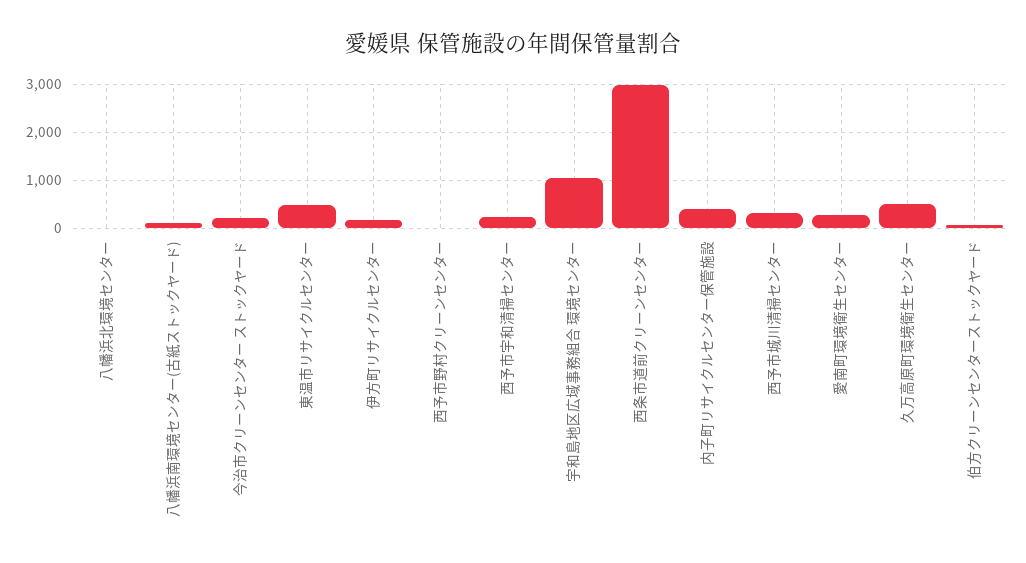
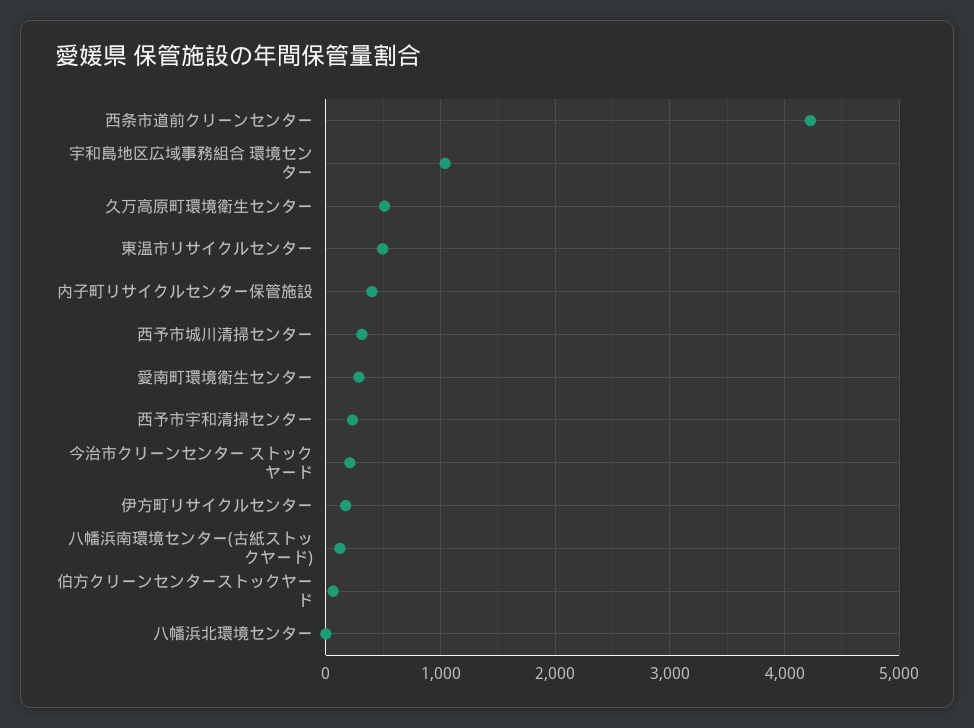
  {
    "八幡浜北環境センター": 0,
    "八幡浜南環境センター(古紙ストックヤード)": 100,
    "今治市クリーンセンター ストックヤード": 200,
    "東温市リサイクルセンター": 500,
    "伊方町リサイクルセンター": 200,
-   "西予市野村クリーンセンター": 0,
    "西予市宇和清掃センター": 200,
    "宇和島地区広域事務組合 環境センター": 1000,
-   "西条市道前クリーンセンター": 3000,
+   "西条市道前クリーンセンター": 4200,
    "内子町リサイクルセンター保管施設": 400,
    "西予市城川清掃センター": 300,
    "愛南町環境衛生センター": 300,
    "久万高原町環境衛生センター": 500,
    "伯方クリーンセンターストックヤード": 100
  }

